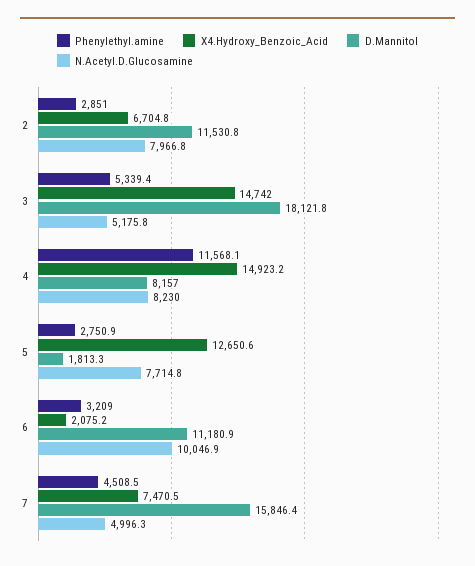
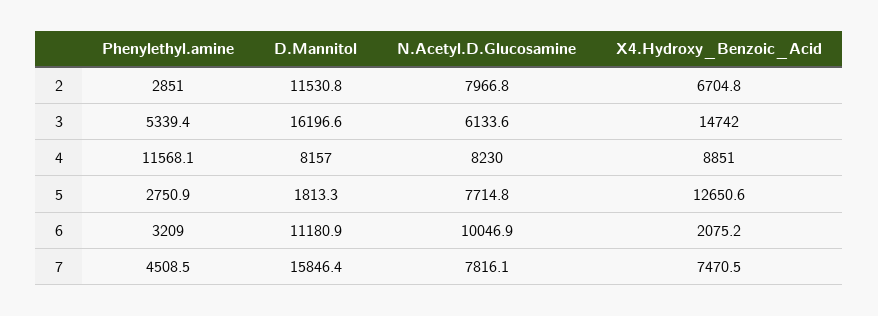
  {
    "Phenylethyl.amine": {
      "2": 2851,
      "3": 5339.4,
      "4": 11568.1,
      "5": 2750.9,
      "6": 3209,
      "7": 4508.5
    },
    "X4.Hydroxy_Benzoic_Acid": {
      "2": 6704.8,
      "3": 14742,
-     "4": 14923.2,
+     "4": 8851,
      "5": 12650.6,
      "6": 2075.2,
      "7": 7470.5
    },
    "D.Mannitol": {
      "2": 11530.8,
-     "3": 18121.8,
+     "3": 16196.6,
      "4": 8157,
      "5": 1813.3,
      "6": 11180.9,
      "7": 15846.4
    },
    "N.Acetyl.D.Glucosamine": {
      "2": 7966.8,
-     "3": 5175.8,
+     "3": 6133.6,
      "4": 8230,
      "5": 7714.8,
      "6": 10046.9,
-     "7": 4996.3
+     "7": 7816.1
    }
  }

